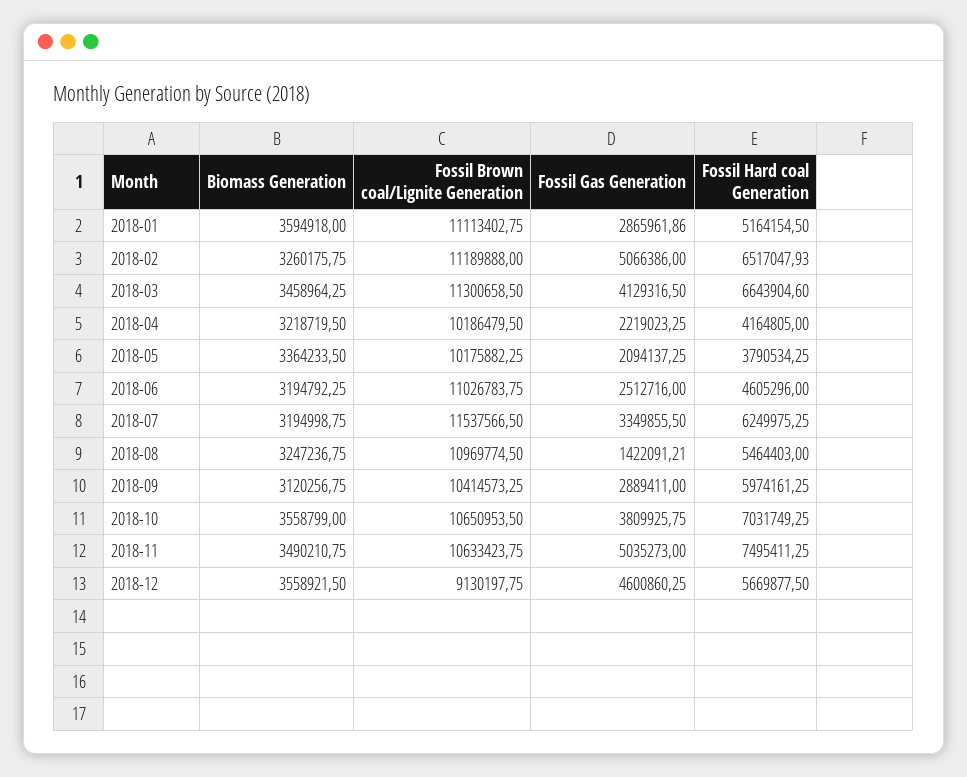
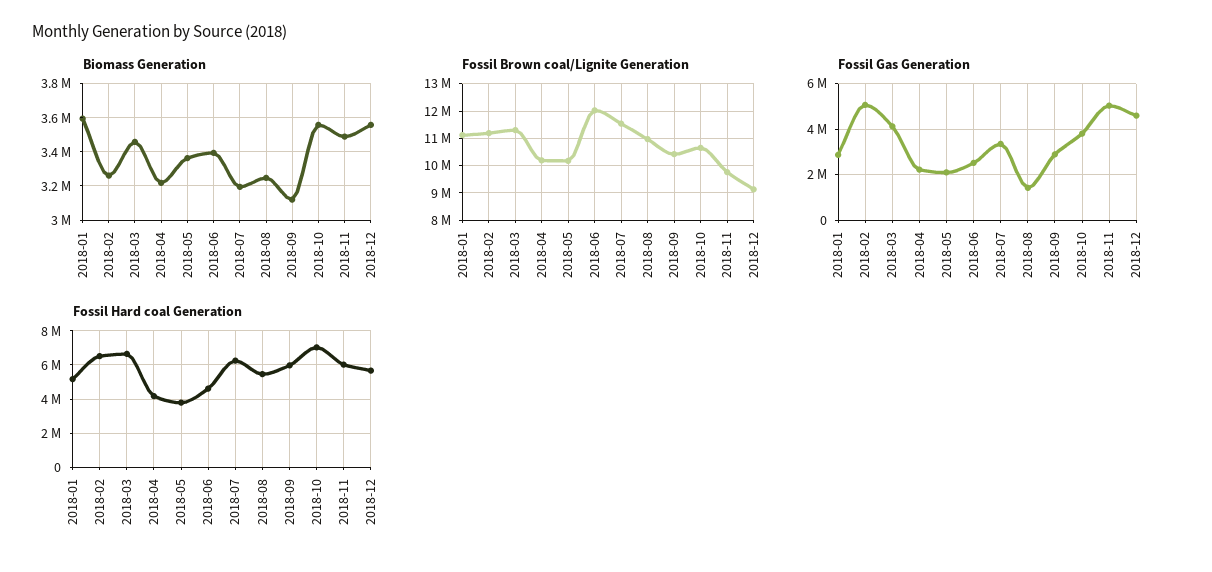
  {
    "Biomass Generation": {
      "2018-01": 3594918,
      "2018-02": 3260175.75,
      "2018-03": 3458964.25,
      "2018-04": 3218719.5,
      "2018-05": 3364233.5,
-     "2018-06": 3194792.25,
+     "2018-06": 3400000,
      "2018-07": 3194998.75,
      "2018-08": 3247236.75,
      "2018-09": 3120256.75,
      "2018-10": 3558799,
      "2018-11": 3490210.75,
      "2018-12": 3558921.5
    },
    "Fossil Brown coal/Lignite Generation": {
      "2018-01": 11113402.75,
      "2018-02": 11189888,
      "2018-03": 11300658.5,
      "2018-04": 10186479.5,
      "2018-05": 10175882.25,
-     "2018-06": 11026783.75,
+     "2018-06": 12000000,
      "2018-07": 11537566.5,
      "2018-08": 10969774.5,
      "2018-09": 10414573.25,
      "2018-10": 10650953.5,
-     "2018-11": 10633423.75,
+     "2018-11": 9750000,
      "2018-12": 9130197.75
    },
    "Fossil Gas Generation": {
      "2018-01": 2865961.86,
      "2018-02": 5066386,
      "2018-03": 4129316.5,
      "2018-04": 2219023.25,
      "2018-05": 2094137.25,
      "2018-06": 2512716,
      "2018-07": 3349855.5,
      "2018-08": 1422091.21,
      "2018-09": 2889411,
      "2018-10": 3809925.75,
      "2018-11": 5035273,
      "2018-12": 4600860.25
    },
    "Fossil Hard coal Generation": {
      "2018-01": 5164154.5,
      "2018-02": 6517047.93,
      "2018-03": 6643904.6,
      "2018-04": 4164805,
      "2018-05": 3790534.25,
      "2018-06": 4605296,
      "2018-07": 6249975.25,
      "2018-08": 5464403,
      "2018-09": 5974161.25,
      "2018-10": 7031749.25,
-     "2018-11": 7495411.25,
+     "2018-11": 6000000,
      "2018-12": 5669877.5
    }
  }

